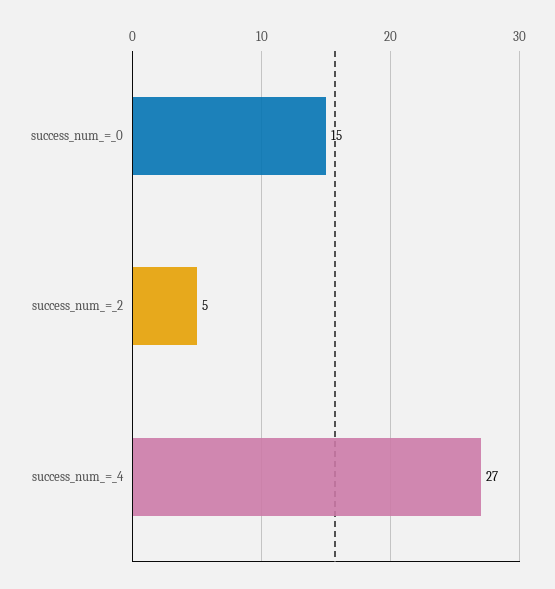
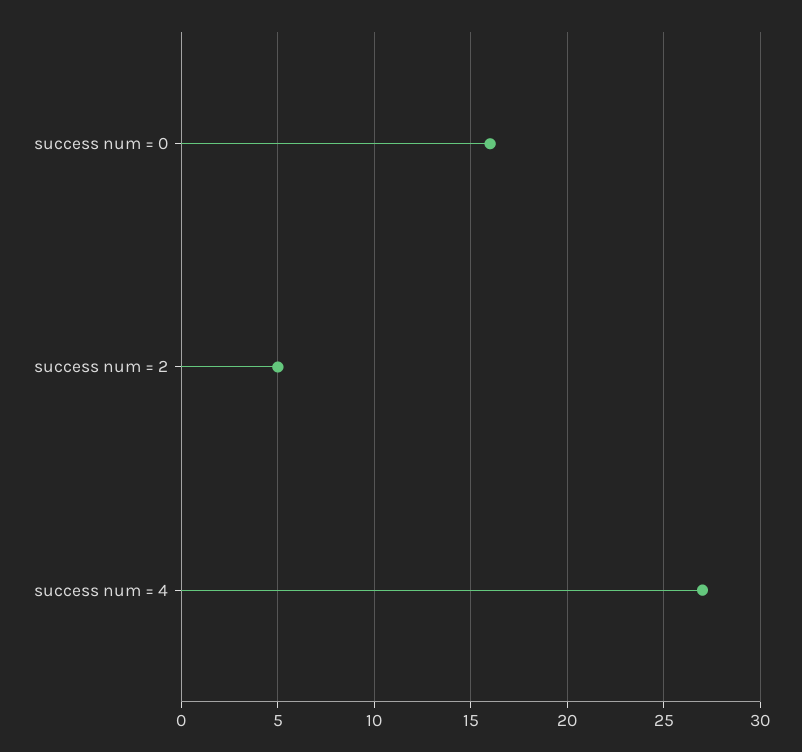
  {
-   "success_num_=_0": 15,
+   "success_num_=_0": 16,
    "success_num_=_2": 5,
    "success_num_=_4": 27
  }

